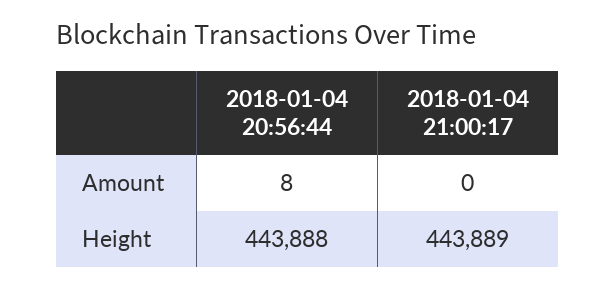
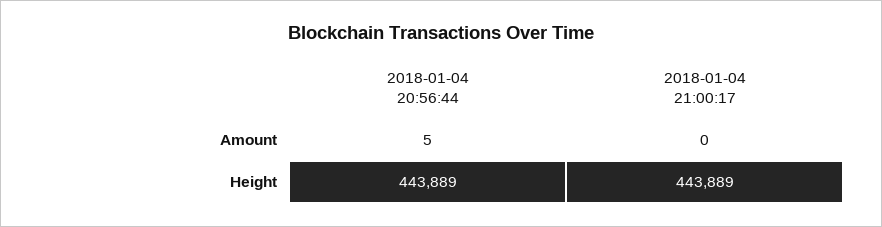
  {
    "2018-01-04 20:56:44": {
-     "Amount": 8,
+     "Amount": 5,
-     "Height": 443888
+     "Height": 443889
    },
    "2018-01-04 21:00:17": {
      "Amount": 0,
      "Height": 443889
    }
  }

